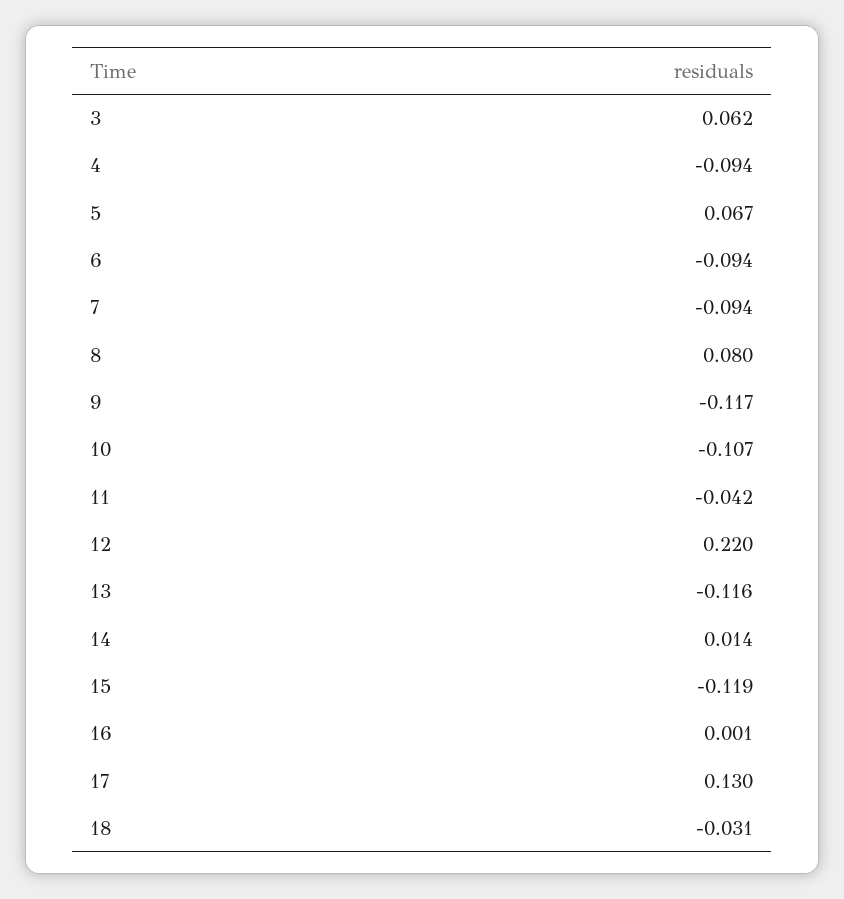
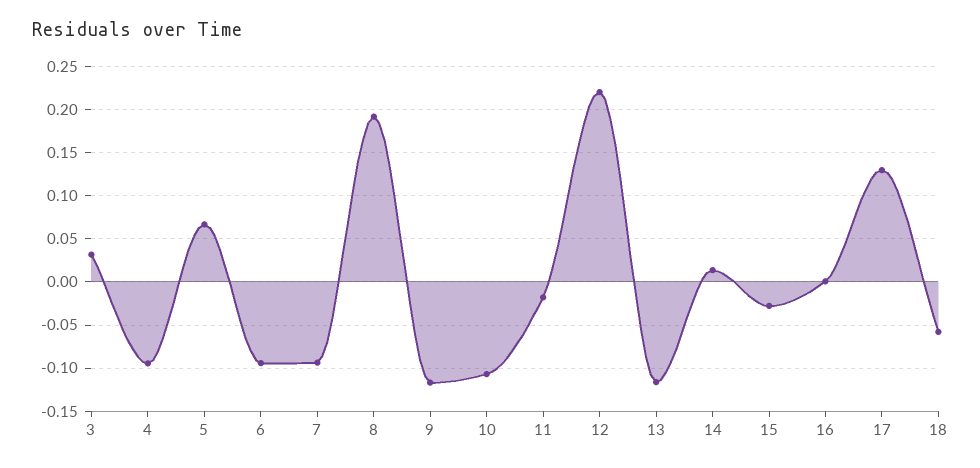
  {
-   "3": 0.062,
+   "3": 0.03,
    "4": -0.094,
    "5": 0.067,
    "6": -0.094,
    "7": -0.094,
-   "8": 0.08,
+   "8": 0.19,
    "9": -0.117,
    "10": -0.107,
-   "11": -0.042,
+   "11": -0.02,
    "12": 0.22,
    "13": -0.116,
    "14": 0.014,
-   "15": -0.119,
+   "15": -0.03,
    "16": 0.001,
    "17": 0.13,
-   "18": -0.031
+   "18": -0.06
  }

